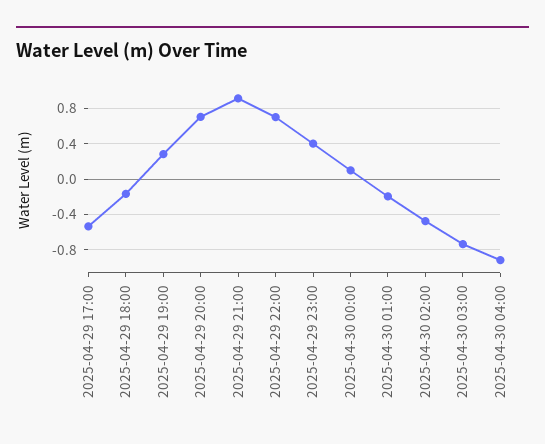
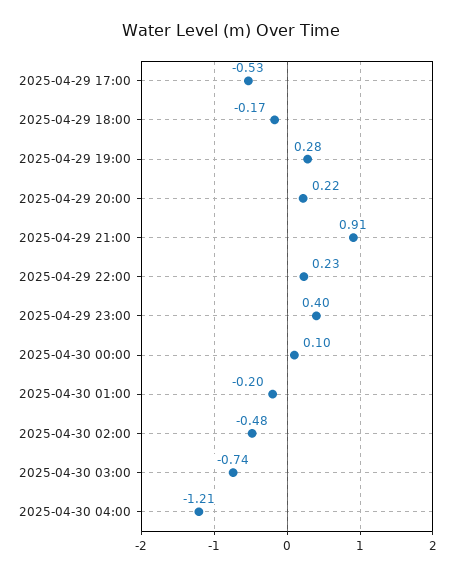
  {
    "2025-04-29 17:00": -0.53,
    "2025-04-29 18:00": -0.17,
    "2025-04-29 19:00": 0.28,
-   "2025-04-29 20:00": 0.7,
+   "2025-04-29 20:00": 0.22,
    "2025-04-29 21:00": 0.91,
-   "2025-04-29 22:00": 0.7,
+   "2025-04-29 22:00": 0.23,
    "2025-04-29 23:00": 0.4,
    "2025-04-30 00:00": 0.1,
    "2025-04-30 01:00": -0.2,
    "2025-04-30 02:00": -0.48,
    "2025-04-30 03:00": -0.74,
-   "2025-04-30 04:00": -0.9
+   "2025-04-30 04:00": -1.21
  }

